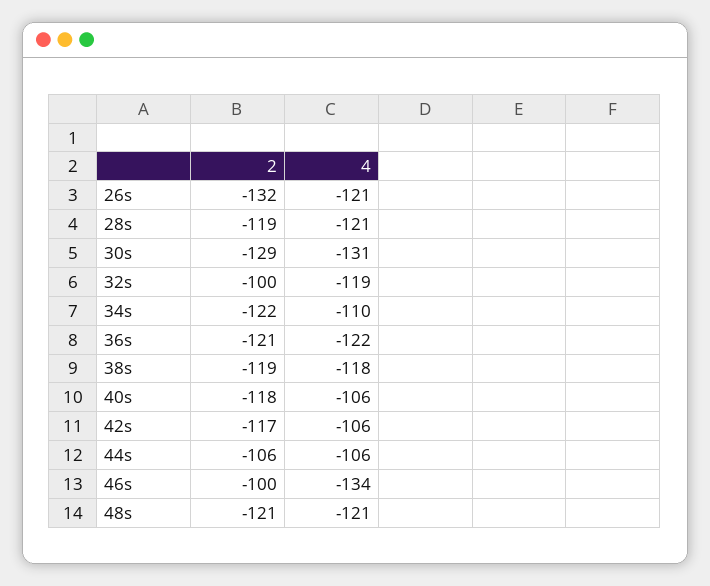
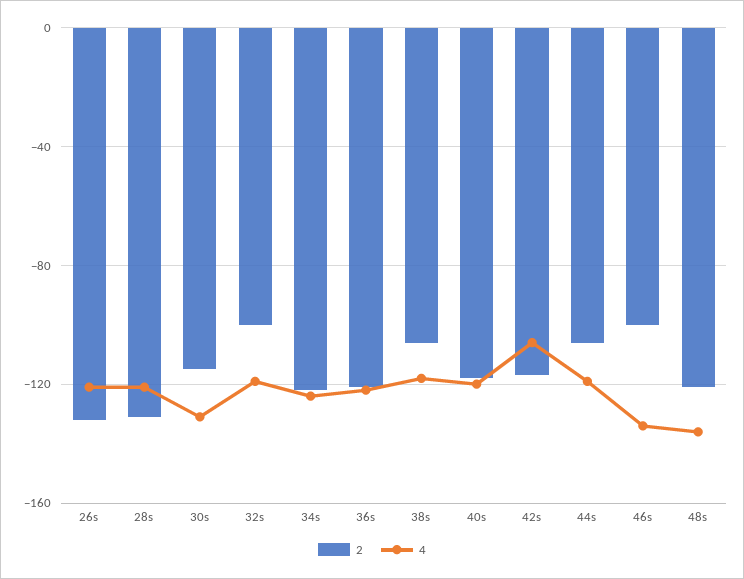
  {
    "2": {
      "26s": -132,
-     "28s": -119,
+     "28s": -130,
-     "30s": -129,
+     "30s": -115,
      "32s": -100,
      "34s": -122,
      "36s": -121,
-     "38s": -119,
+     "38s": -105,
      "40s": -118,
      "42s": -117,
      "44s": -106,
      "46s": -100,
      "48s": -121
    },
    "4": {
      "26s": -121,
      "28s": -121,
      "30s": -131,
      "32s": -119,
-     "34s": -110,
+     "34s": -125,
      "36s": -122,
      "38s": -118,
-     "40s": -106,
+     "40s": -120,
      "42s": -106,
-     "44s": -106,
+     "44s": -120,
      "46s": -134,
-     "48s": -121
+     "48s": -135
    }
  }

